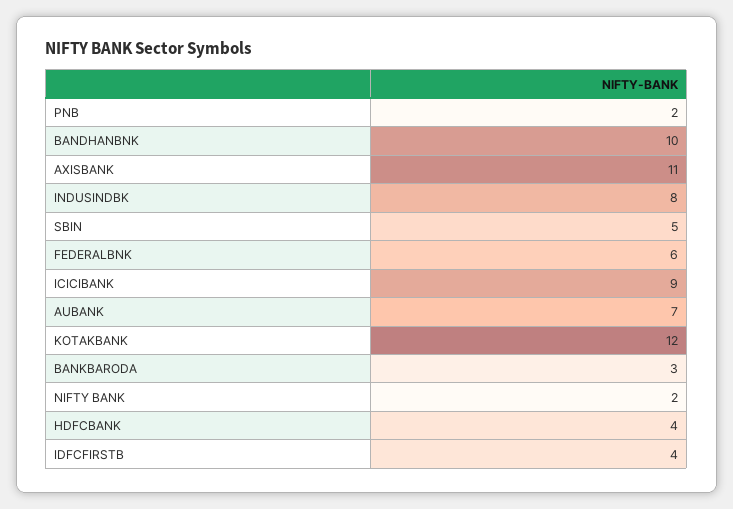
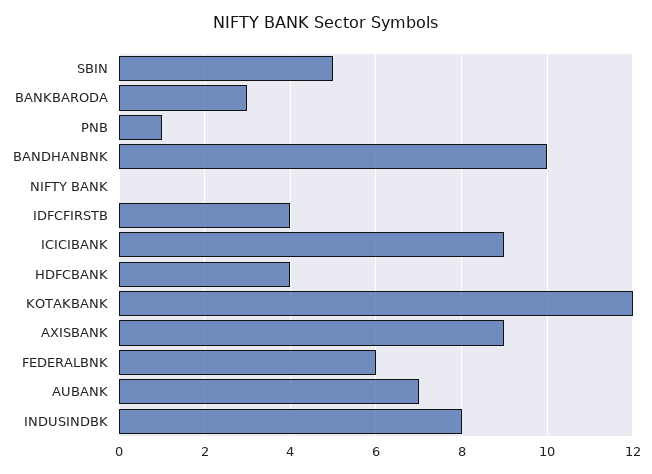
  {
-   "PNB": 2,
+   "PNB": 1,
    "BANDHANBNK": 10,
-   "AXISBANK": 11,
+   "AXISBANK": 9,
    "INDUSINDBK": 8,
    "SBIN": 5,
    "FEDERALBNK": 6,
    "ICICIBANK": 9,
    "AUBANK": 7,
    "KOTAKBANK": 12,
    "BANKBARODA": 3,
-   "NIFTY BANK": 2,
+   "NIFTY BANK": 0,
    "HDFCBANK": 4,
    "IDFCFIRSTB": 4
  }

